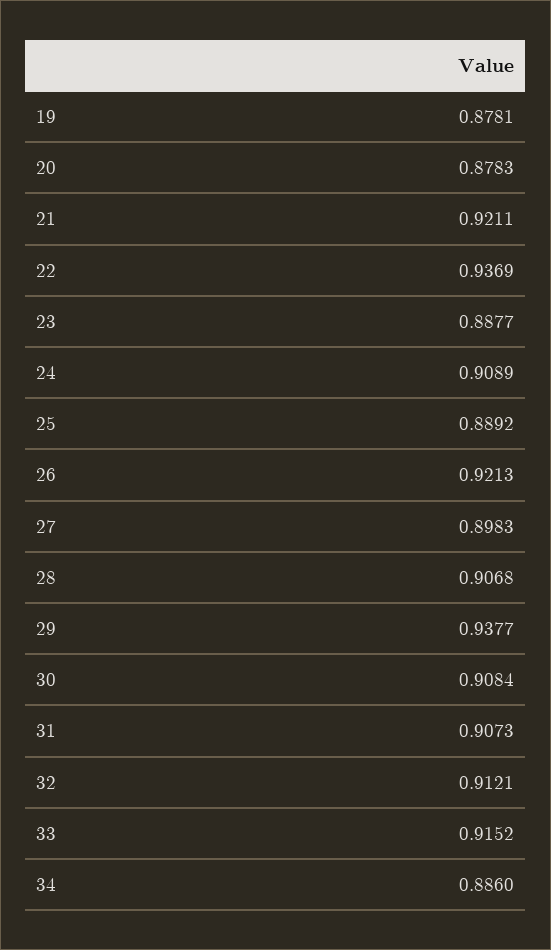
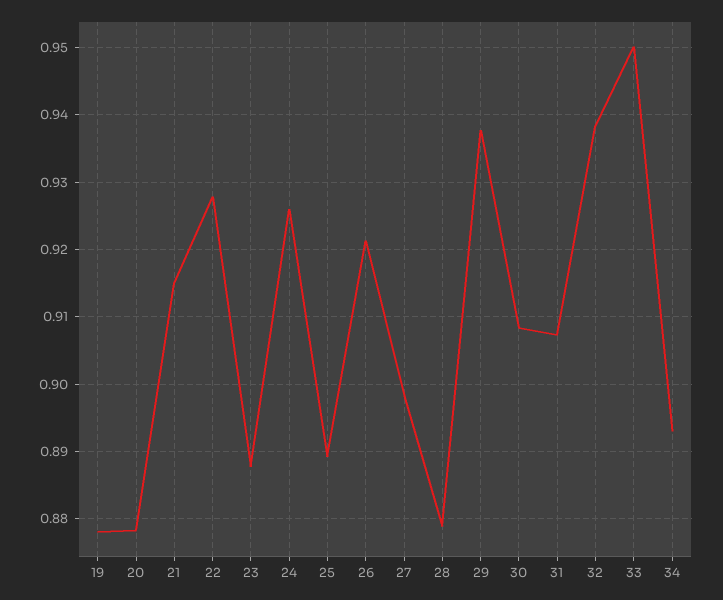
  {
    "19": 0.8781,
    "20": 0.8783,
-   "21": 0.9211,
+   "21": 0.915,
-   "22": 0.9369,
+   "22": 0.928,
    "23": 0.8877,
-   "24": 0.9089,
+   "24": 0.926,
    "25": 0.8892,
    "26": 0.9213,
    "27": 0.8983,
-   "28": 0.9068,
+   "28": 0.879,
    "29": 0.9377,
    "30": 0.9084,
    "31": 0.9073,
-   "32": 0.9121,
+   "32": 0.938,
-   "33": 0.9152,
+   "33": 0.95,
-   "34": 0.886
+   "34": 0.893
  }

